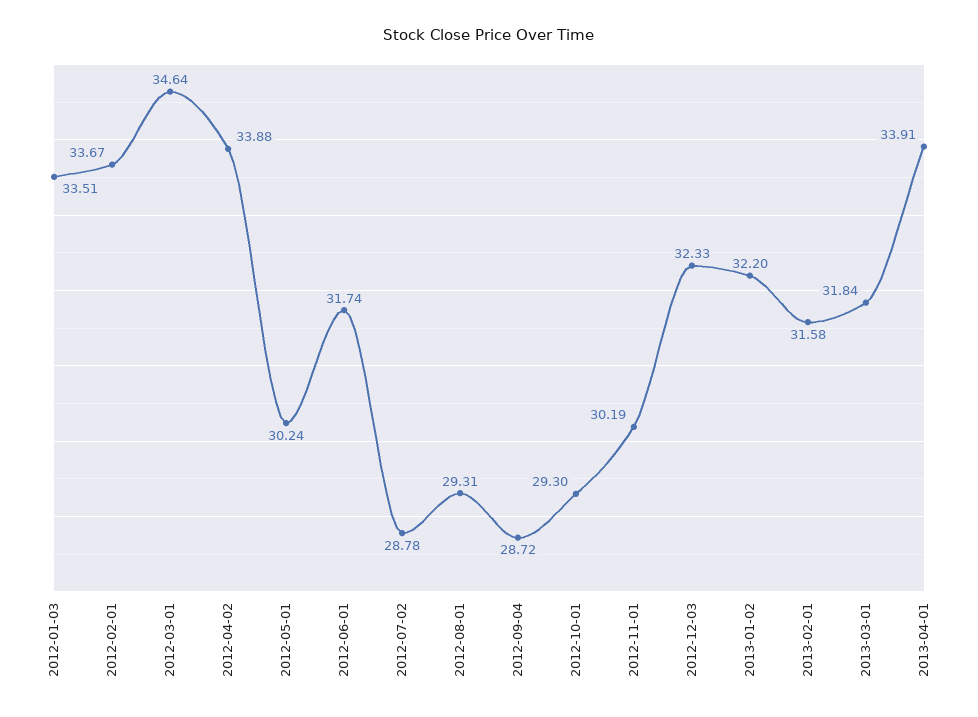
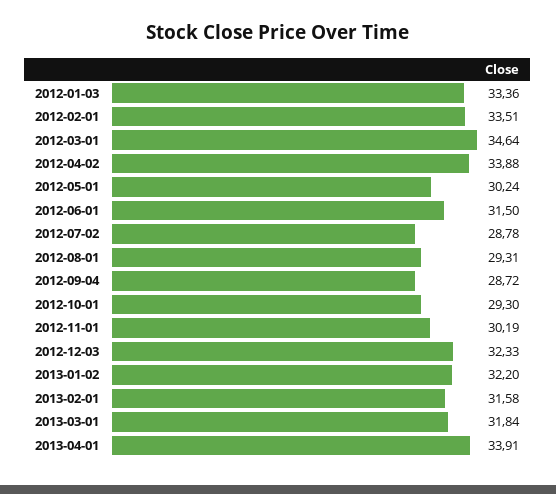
  {
-   "2012-01-03": 33.51,
+   "2012-01-03": 33.36,
-   "2012-02-01": 33.67,
+   "2012-02-01": 33.51,
    "2012-03-01": 34.64,
    "2012-04-02": 33.88,
    "2012-05-01": 30.24,
-   "2012-06-01": 31.74,
+   "2012-06-01": 31.5,
    "2012-07-02": 28.78,
    "2012-08-01": 29.31,
    "2012-09-04": 28.72,
    "2012-10-01": 29.3,
    "2012-11-01": 30.19,
    "2012-12-03": 32.33,
    "2013-01-02": 32.2,
    "2013-02-01": 31.58,
    "2013-03-01": 31.84,
    "2013-04-01": 33.91
  }

